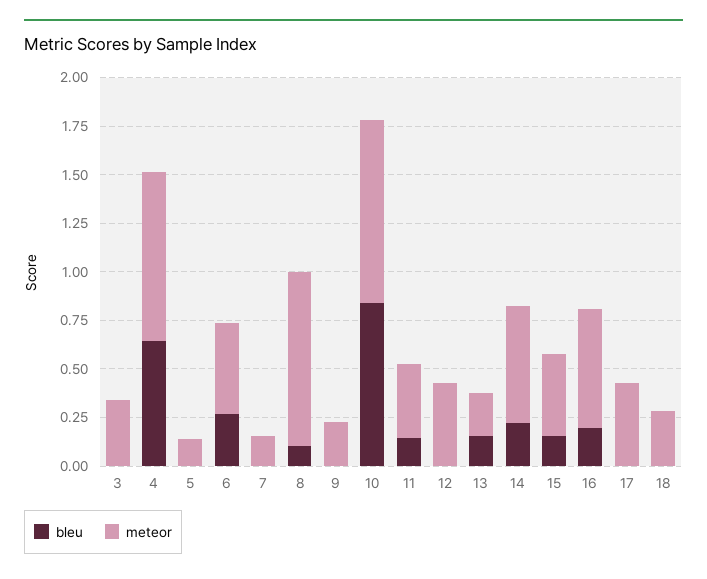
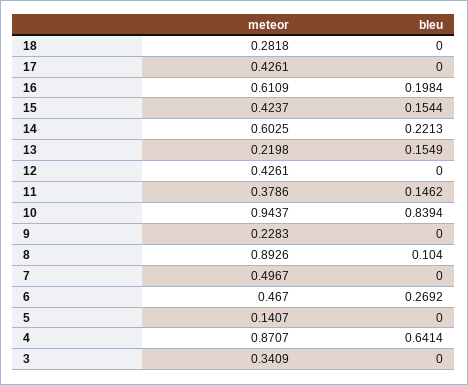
  {
    "bleu": {
      "3": 0,
      "4": 0.6414,
      "5": 0,
      "6": 0.2692,
      "7": 0,
      "8": 0.104,
      "9": 0,
      "10": 0.8394,
      "11": 0.1462,
      "12": 0,
      "13": 0.1549,
      "14": 0.2213,
      "15": 0.1544,
      "16": 0.1984,
      "17": 0,
      "18": 0
    },
    "meteor": {
      "3": 0.3409,
      "4": 0.8707,
      "5": 0.1407,
      "6": 0.467,
-     "7": 0.15,
+     "7": 0.4967,
      "8": 0.8926,
      "9": 0.2283,
      "10": 0.9437,
      "11": 0.3786,
      "12": 0.4261,
      "13": 0.2198,
      "14": 0.6025,
      "15": 0.4237,
      "16": 0.6109,
      "17": 0.4261,
      "18": 0.2818
    }
  }

